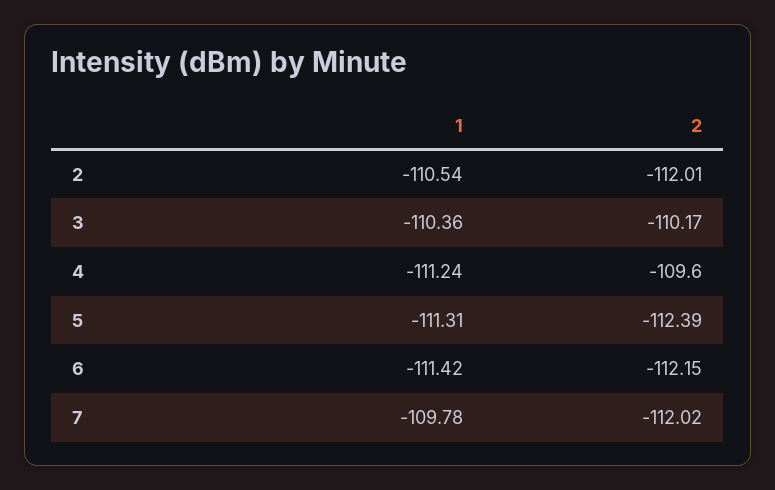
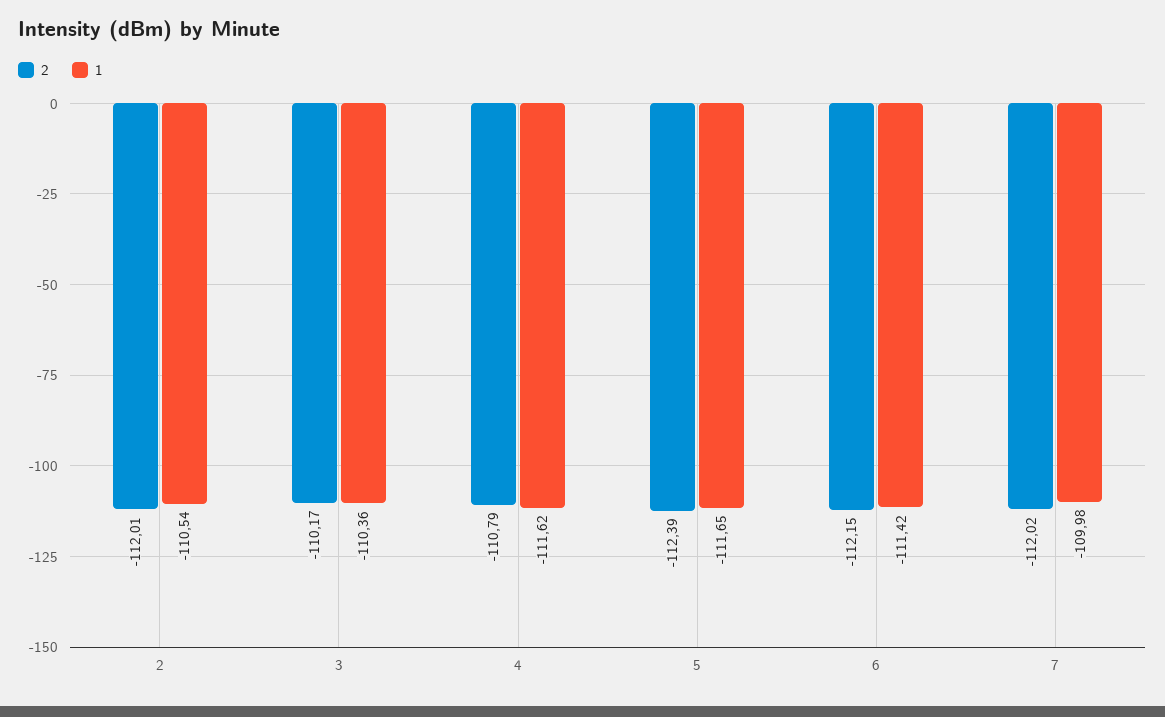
  {
    "1": {
      "2": -110.54,
      "3": -110.36,
-     "4": -111.24,
+     "4": -111.62,
-     "5": -111.31,
+     "5": -111.65,
      "6": -111.42,
-     "7": -109.78
+     "7": -109.98
    },
    "2": {
      "2": -112.01,
      "3": -110.17,
-     "4": -109.6,
+     "4": -110.79,
      "5": -112.39,
      "6": -112.15,
      "7": -112.02
    }
  }

